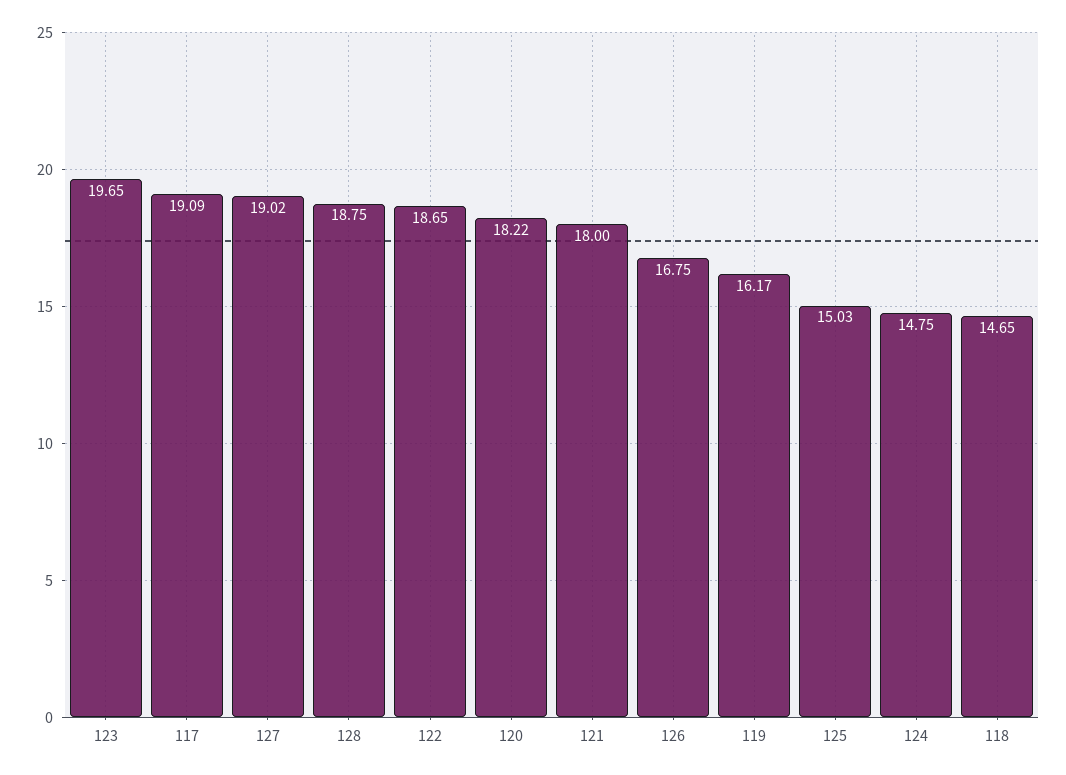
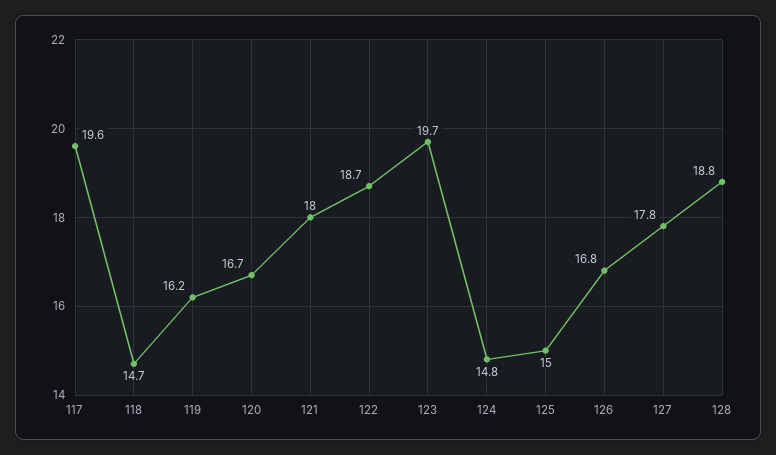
  {
    "123": 19.65,
-   "117": 19.09,
+   "117": 19.6,
-   "127": 19.02,
+   "127": 17.8,
    "128": 18.75,
    "122": 18.65,
-   "120": 18.22,
+   "120": 16.7,
    "121": 18,
    "126": 16.75,
    "119": 16.17,
    "125": 15.03,
    "124": 14.75,
    "118": 14.65
  }

